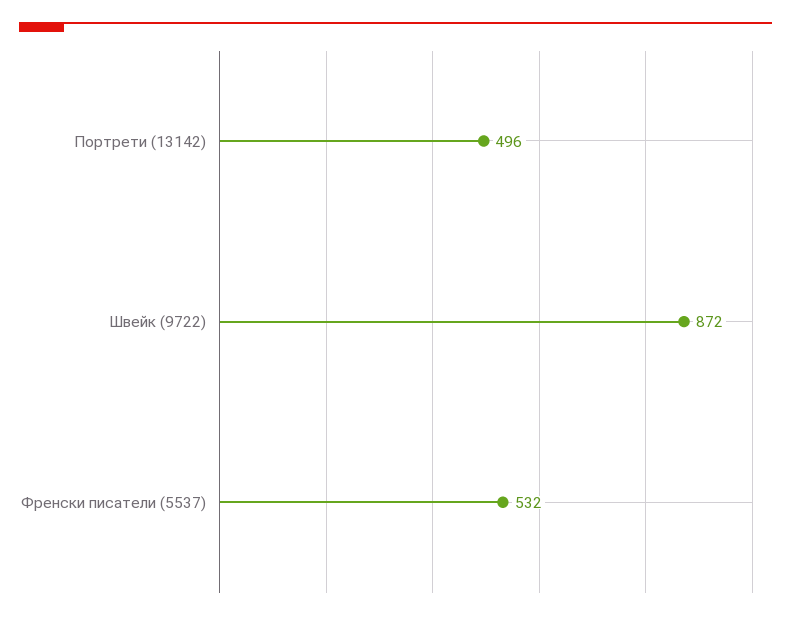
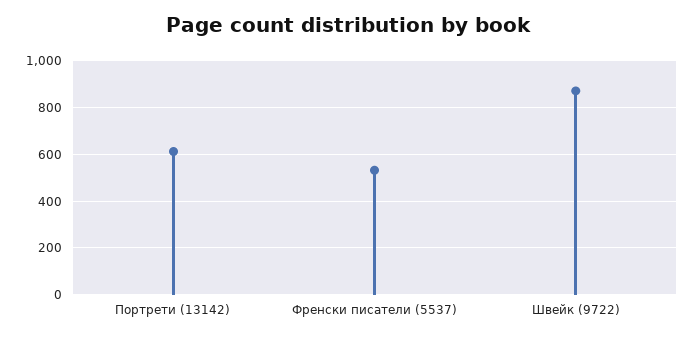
  {
-   "Портрети (13142)": 496,
+   "Портрети (13142)": 600,
    "Швейк (9722)": 872,
    "Френски писатели (5537)": 532
  }

